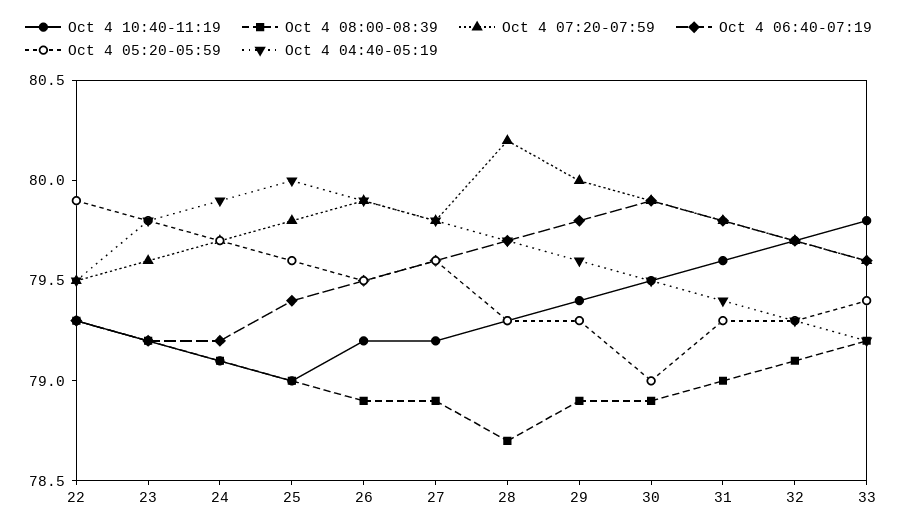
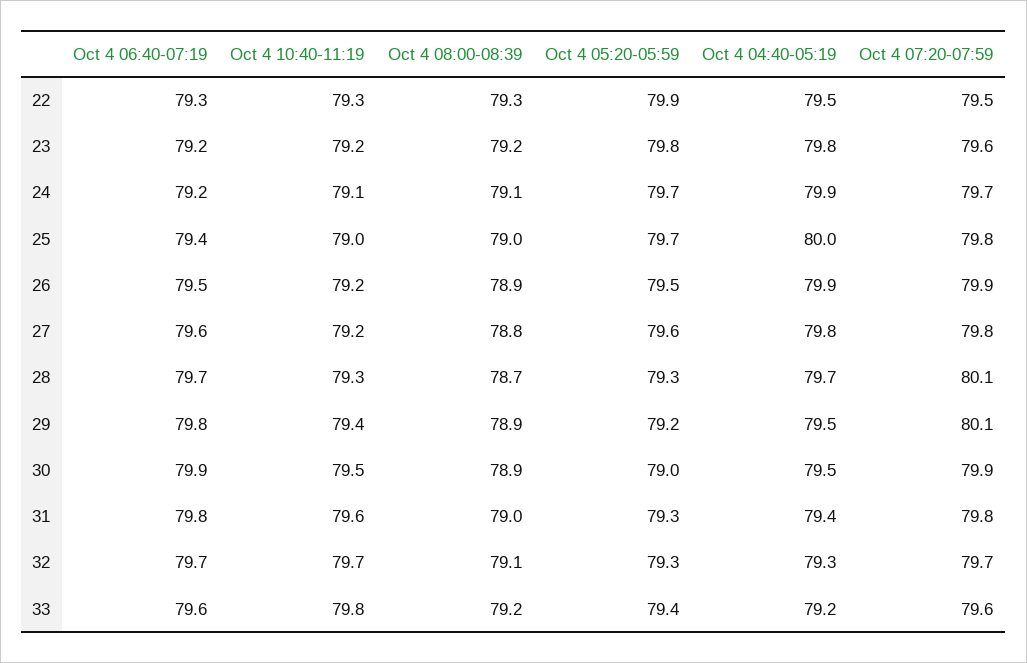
  {
    "Oct 4 10:40-11:19": {
      "22": 79.3,
      "23": 79.2,
      "24": 79.1,
      "25": 79,
      "26": 79.2,
      "27": 79.2,
      "28": 79.3,
      "29": 79.4,
      "30": 79.5,
      "31": 79.6,
      "32": 79.7,
      "33": 79.8
    },
    "Oct 4 08:00-08:39": {
      "22": 79.3,
      "23": 79.2,
      "24": 79.1,
      "25": 79,
      "26": 78.9,
-     "27": 78.9,
+     "27": 78.8,
      "28": 78.7,
      "29": 78.9,
      "30": 78.9,
      "31": 79,
      "32": 79.1,
      "33": 79.2
    },
    "Oct 4 07:20-07:59": {
      "22": 79.5,
      "23": 79.6,
      "24": 79.7,
      "25": 79.8,
      "26": 79.9,
      "27": 79.8,
-     "28": 80.2,
+     "28": 80.1,
-     "29": 80,
+     "29": 80.1,
      "30": 79.9,
      "31": 79.8,
      "32": 79.7,
      "33": 79.6
    },
    "Oct 4 06:40-07:19": {
      "22": 79.3,
      "23": 79.2,
      "24": 79.2,
      "25": 79.4,
      "26": 79.5,
      "27": 79.6,
      "28": 79.7,
      "29": 79.8,
      "30": 79.9,
      "31": 79.8,
      "32": 79.7,
      "33": 79.6
    },
    "Oct 4 05:20-05:59": {
      "22": 79.9,
      "23": 79.8,
      "24": 79.7,
-     "25": 79.6,
+     "25": 79.7,
      "26": 79.5,
      "27": 79.6,
      "28": 79.3,
-     "29": 79.3,
+     "29": 79.2,
      "30": 79,
      "31": 79.3,
      "32": 79.3,
      "33": 79.4
    },
    "Oct 4 04:40-05:19": {
      "22": 79.5,
      "23": 79.8,
      "24": 79.9,
      "25": 80,
      "26": 79.9,
      "27": 79.8,
      "28": 79.7,
-     "29": 79.6,
+     "29": 79.5,
      "30": 79.5,
      "31": 79.4,
      "32": 79.3,
      "33": 79.2
    }
  }

